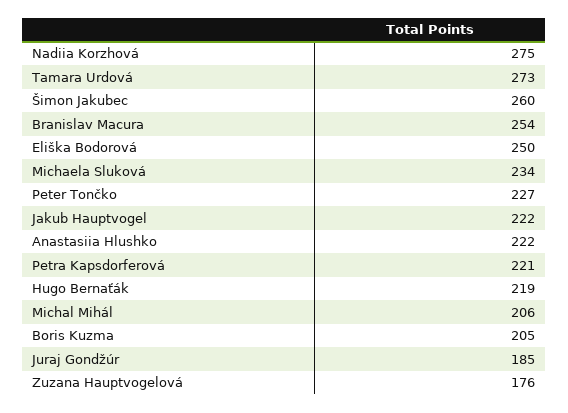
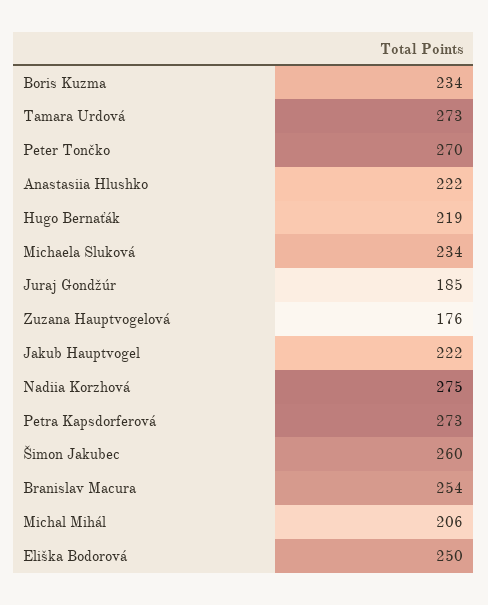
  {
    "Nadiia Korzhová": 275,
    "Tamara Urdová": 273,
    "Šimon Jakubec": 260,
    "Branislav Macura": 254,
    "Eliška Bodorová": 250,
    "Michaela Sluková": 234,
-   "Peter Tončko": 227,
+   "Peter Tončko": 270,
    "Jakub Hauptvogel": 222,
    "Anastasiia Hlushko": 222,
-   "Petra Kapsdorferová": 221,
+   "Petra Kapsdorferová": 273,
    "Hugo Bernaťák": 219,
    "Michal Mihál": 206,
-   "Boris Kuzma": 205,
+   "Boris Kuzma": 234,
    "Juraj Gondžúr": 185,
    "Zuzana Hauptvogelová": 176
  }

